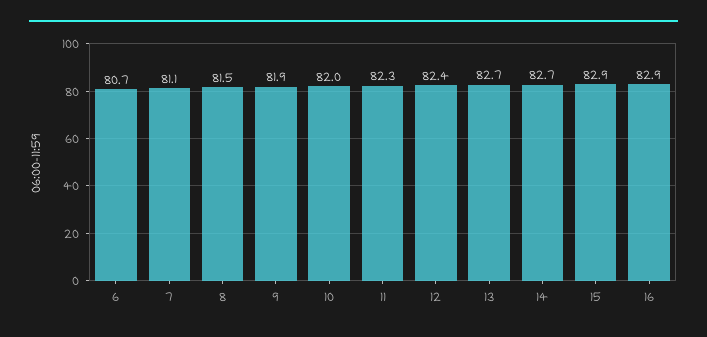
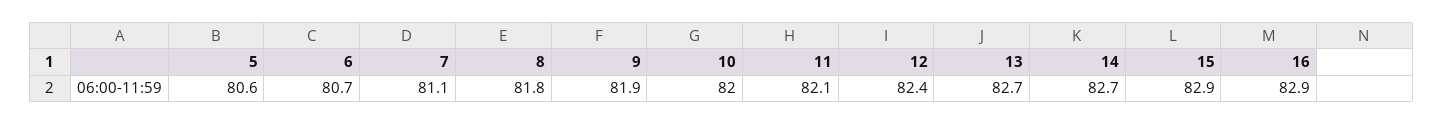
  {
    "6": 80.7,
    "7": 81.1,
-   "8": 81.5,
+   "8": 81.8,
    "9": 81.9,
    "10": 82,
-   "11": 82.3,
+   "11": 82.1,
    "12": 82.4,
    "13": 82.7,
    "14": 82.7,
    "15": 82.9,
-   "16": 82.9
+   "16": 82.9,
+   "5": 80.6
  }

